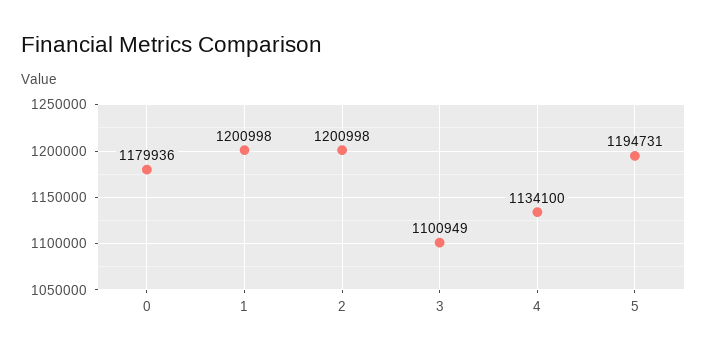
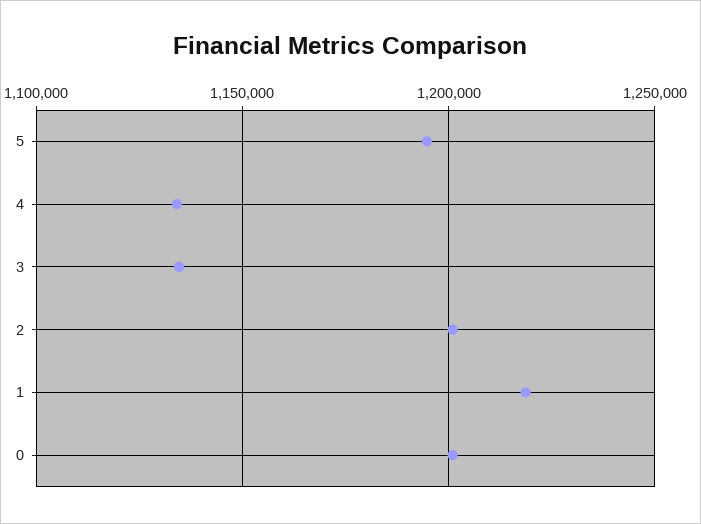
  {
-   "0": 1179936,
+   "0": 1200000,
-   "1": 1200998,
+   "1": 1220000,
    "2": 1200998,
-   "3": 1100949,
+   "3": 1135000,
    "4": 1134100,
    "5": 1194731
  }

